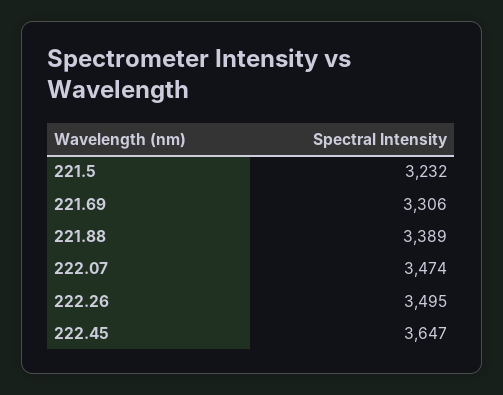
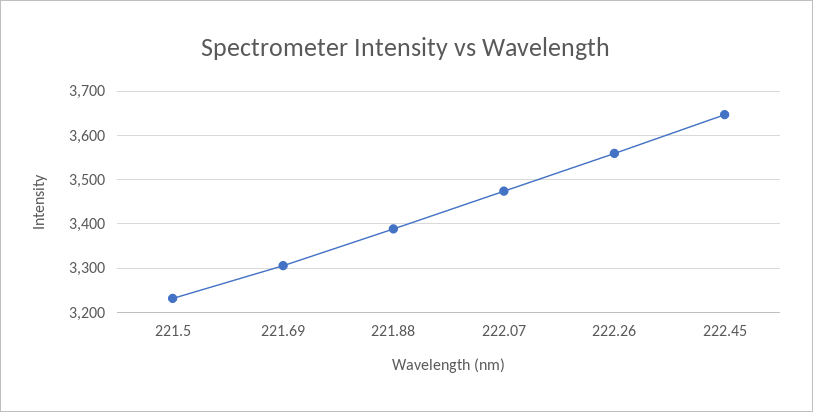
  {
    "221.5": 3232,
    "221.69": 3306,
    "221.88": 3389,
    "222.07": 3474,
-   "222.26": 3495,
+   "222.26": 3560,
    "222.45": 3647
  }

